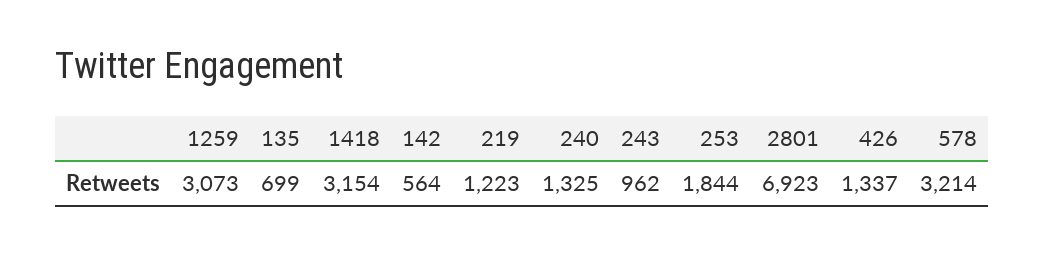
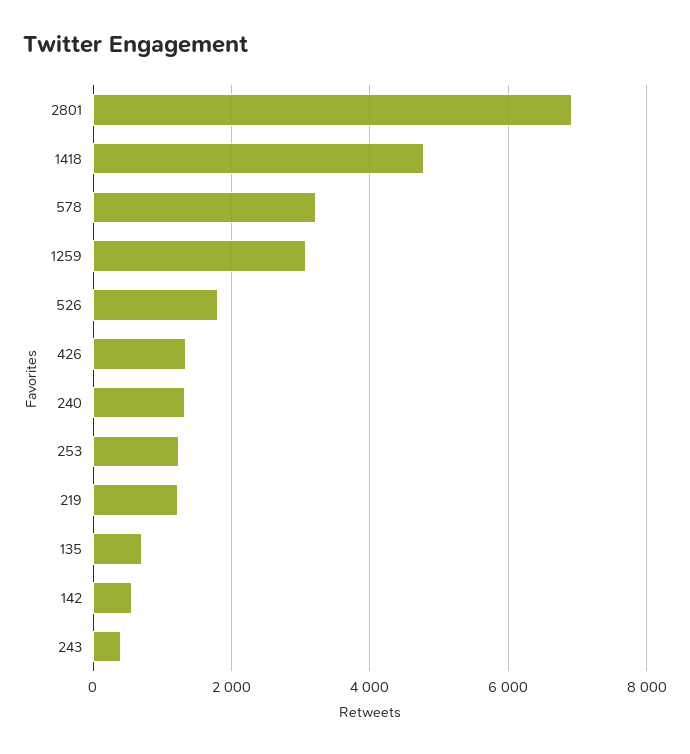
  {
    "1259": 3073,
    "135": 699,
-   "1418": 3154,
+   "1418": 4800,
    "142": 564,
    "219": 1223,
    "240": 1325,
-   "243": 962,
+   "243": 400,
-   "253": 1844,
+   "253": 1200,
    "2801": 6923,
    "426": 1337,
-   "578": 3214
+   "578": 3214,
+   "526": 1800
  }

